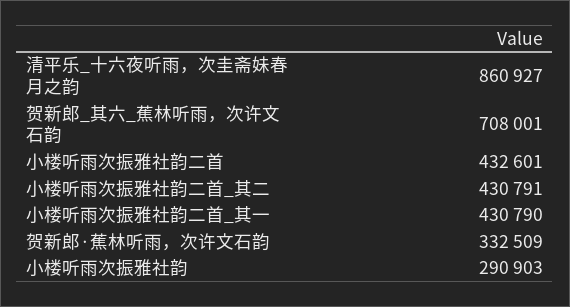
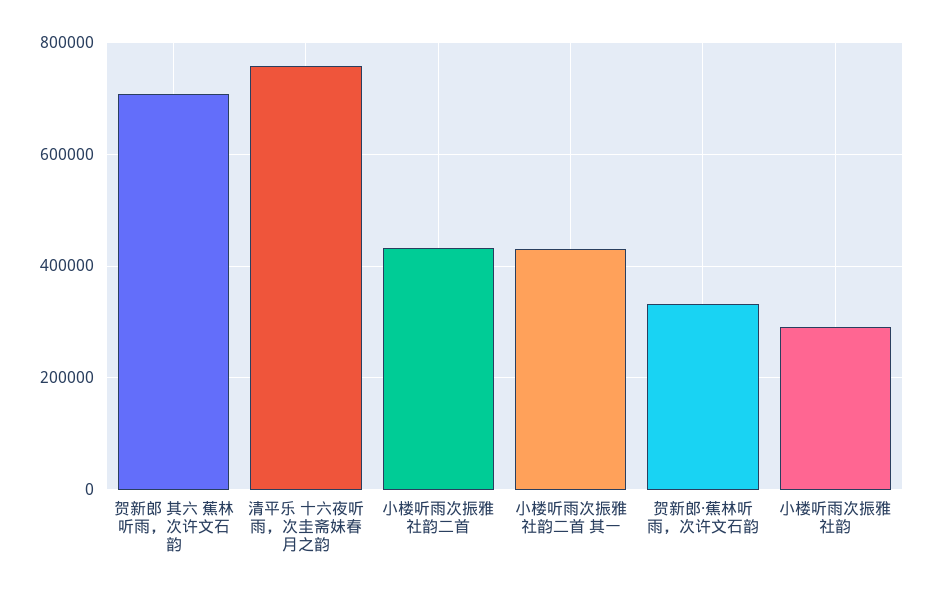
  {
-   "清平乐_十六夜听雨，次圭斋妹春月之韵": 860927,
+   "清平乐_十六夜听雨，次圭斋妹春月之韵": 760000,
    "贺新郎_其六_蕉林听雨，次许文石韵": 708001,
    "小楼听雨次振雅社韵二首": 432601,
-   "小楼听雨次振雅社韵二首_其二": 430791,
    "小楼听雨次振雅社韵二首_其一": 430790,
    "贺新郎·蕉林听雨，次许文石韵": 332509,
    "小楼听雨次振雅社韵": 290903
  }

